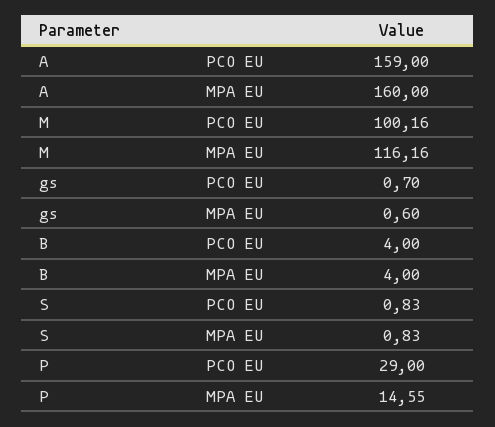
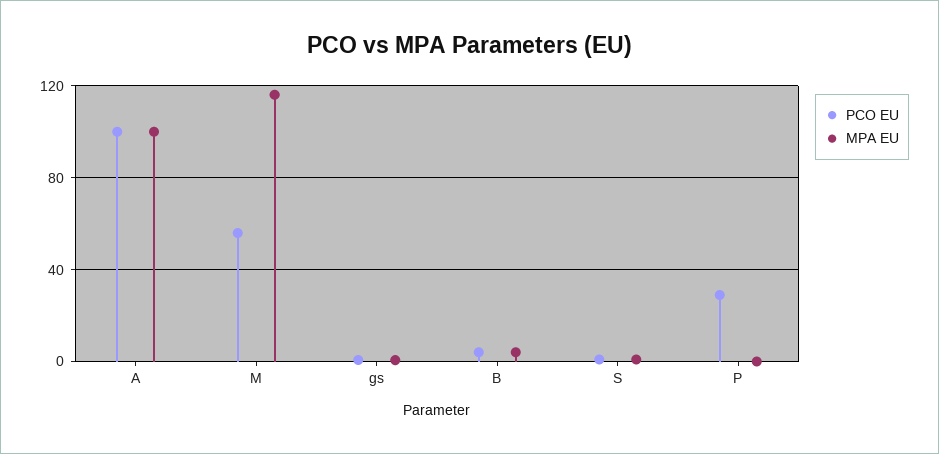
  {
    "PCO EU": {
-     "A": 159,
+     "A": 100,
-     "M": 100.16,
+     "M": 55,
      "gs": 0.7,
      "B": 4,
      "S": 0.83,
      "P": 29
    },
    "MPA EU": {
-     "A": 160,
+     "A": 100,
      "M": 116.16,
      "gs": 0.6,
      "B": 4,
      "S": 0.83,
-     "P": 14.55
+     "P": 0
    }
  }

